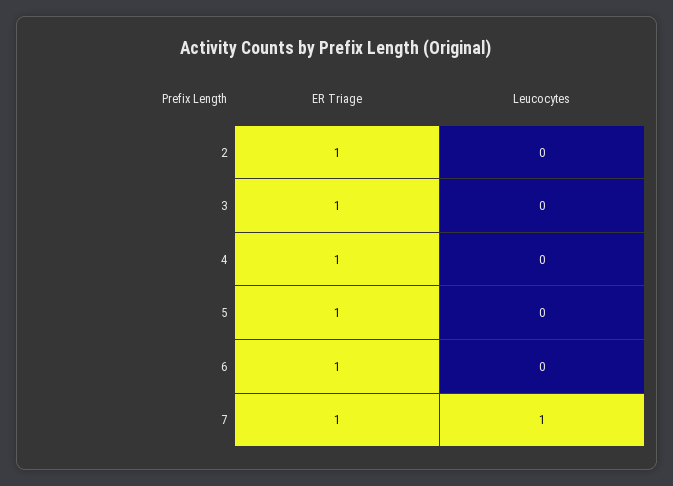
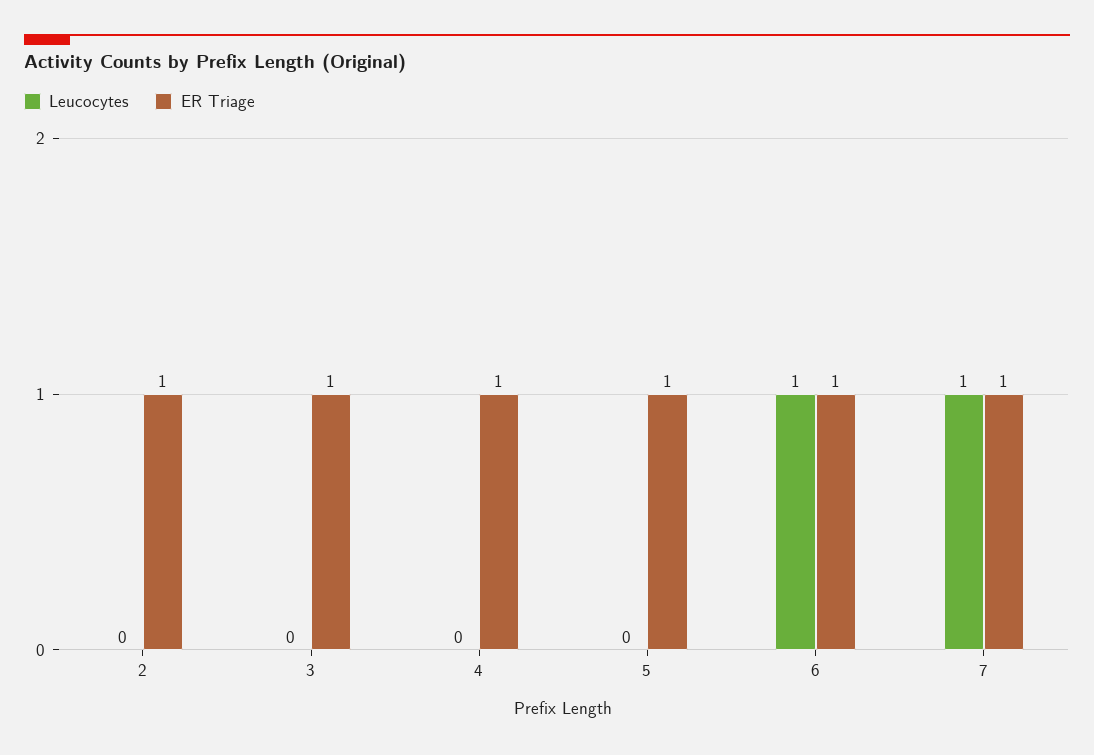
  {
    "ER Triage": {
      "2": 1,
      "3": 1,
      "4": 1,
      "5": 1,
      "6": 1,
      "7": 1
    },
    "Leucocytes": {
      "2": 0,
      "3": 0,
      "4": 0,
      "5": 0,
-     "6": 0,
+     "6": 1,
      "7": 1
    }
  }

